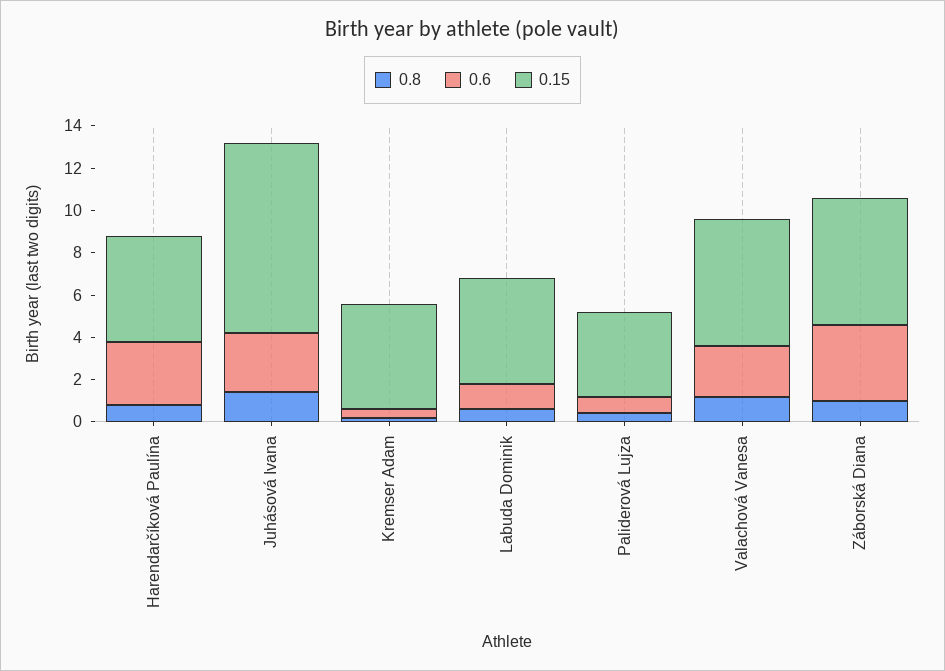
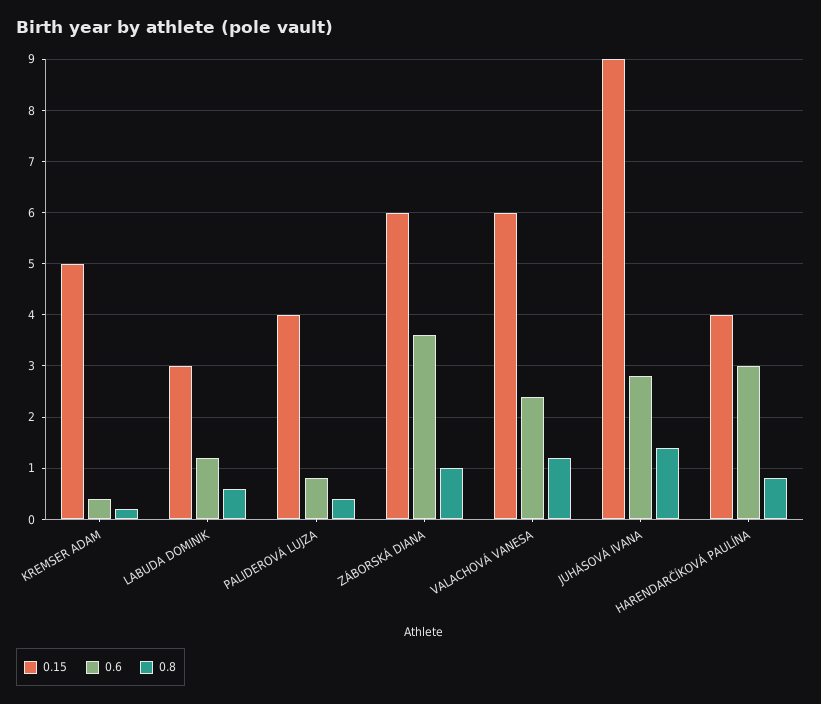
  {
    "0.8": {
      "Harendarčíková Paulína": 1,
      "Juhásová Ivana": 1.5,
      "Kremser Adam": 0,
      "Labuda Dominik": 0.5,
      "Paliderová Lujza": 0.5,
      "Valachová Vanesa": 1,
      "Záborská Diana": 1
    },
    "0.6": {
      "Harendarčíková Paulína": 3,
      "Juhásová Ivana": 3,
      "Kremser Adam": 0.5,
      "Labuda Dominik": 1,
      "Paliderová Lujza": 1,
      "Valachová Vanesa": 2.5,
      "Záborská Diana": 3.5
    },
    "0.15": {
-     "Harendarčíková Paulína": 5,
+     "Harendarčíková Paulína": 4,
      "Juhásová Ivana": 9,
      "Kremser Adam": 5,
-     "Labuda Dominik": 5,
+     "Labuda Dominik": 3,
      "Paliderová Lujza": 4,
      "Valachová Vanesa": 6,
      "Záborská Diana": 6
    }
  }

